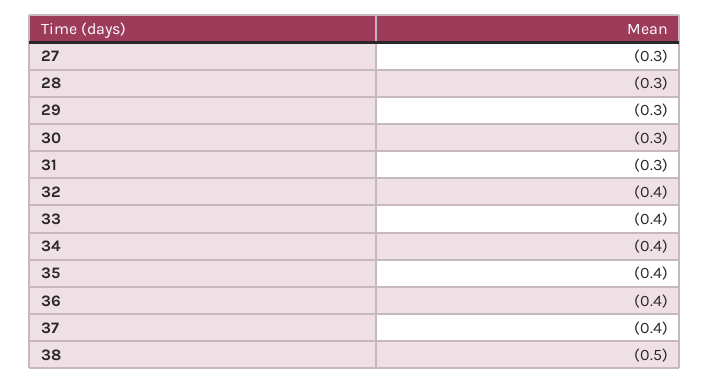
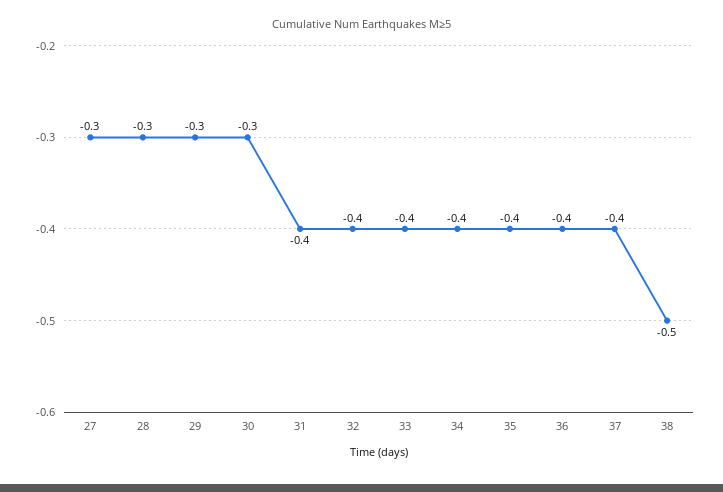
  {
    "27": -0.3,
    "28": -0.3,
    "29": -0.3,
    "30": -0.3,
-   "31": -0.3,
+   "31": -0.4,
    "32": -0.4,
    "33": -0.4,
    "34": -0.4,
    "35": -0.4,
    "36": -0.4,
    "37": -0.4,
    "38": -0.5
  }

